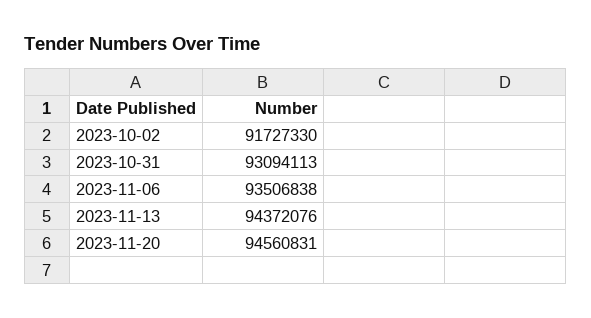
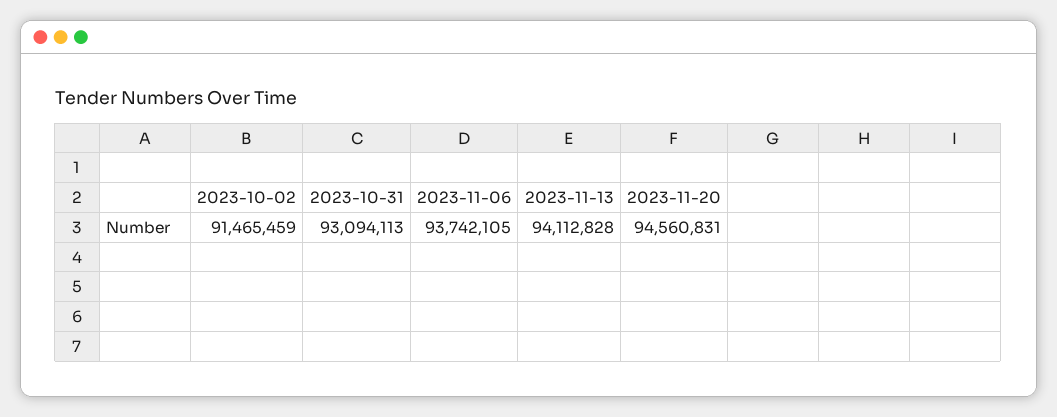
  {
-   "2023-10-02": 91727330,
+   "2023-10-02": 91465459,
    "2023-10-31": 93094113,
-   "2023-11-06": 93506838,
+   "2023-11-06": 93742105,
-   "2023-11-13": 94372076,
+   "2023-11-13": 94112828,
    "2023-11-20": 94560831
  }

